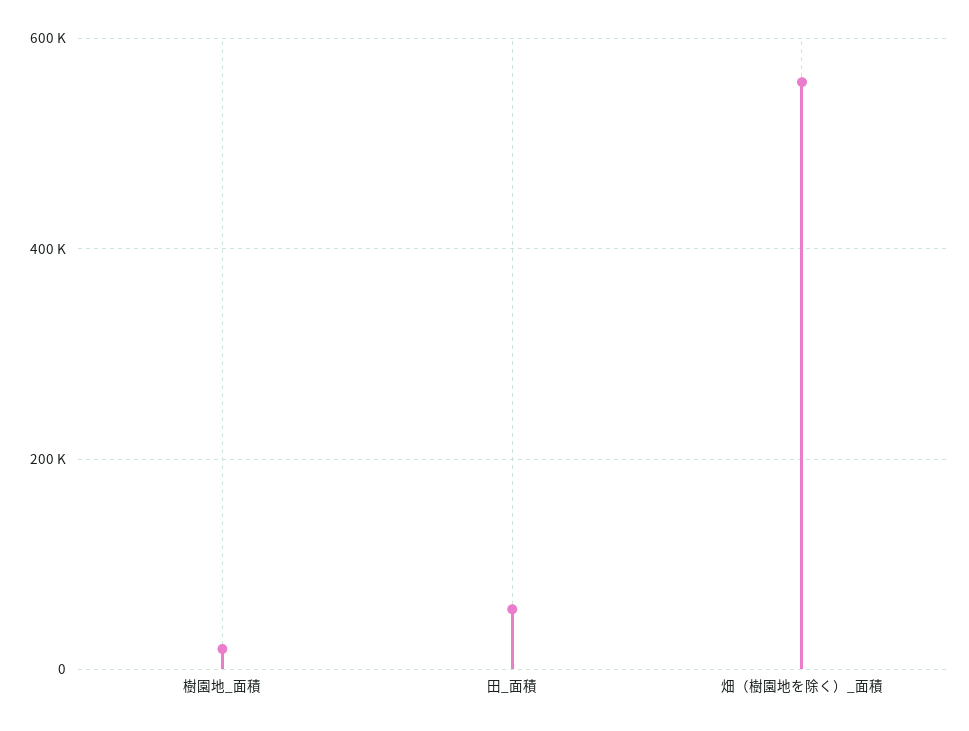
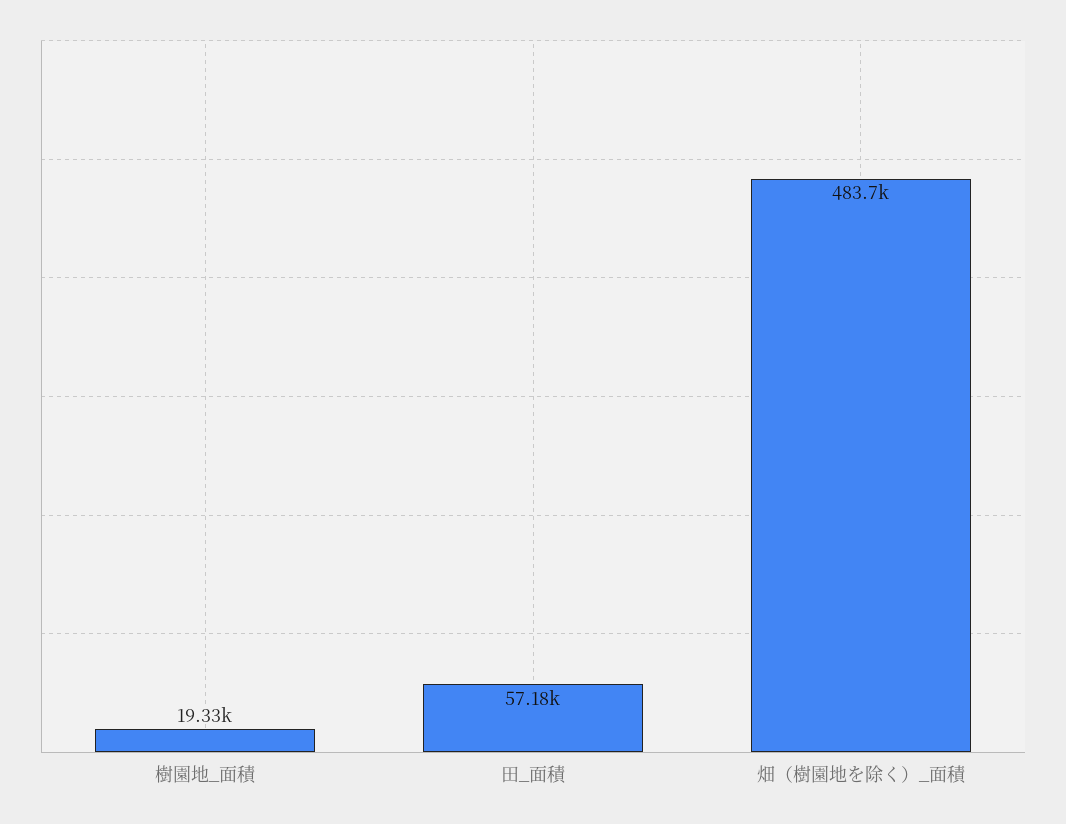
  {
    "樹園地_面積": 19330,
    "田_面積": 57180,
-   "畑（樹園地を除く）_面積": 560000
+   "畑（樹園地を除く）_面積": 483700
  }

